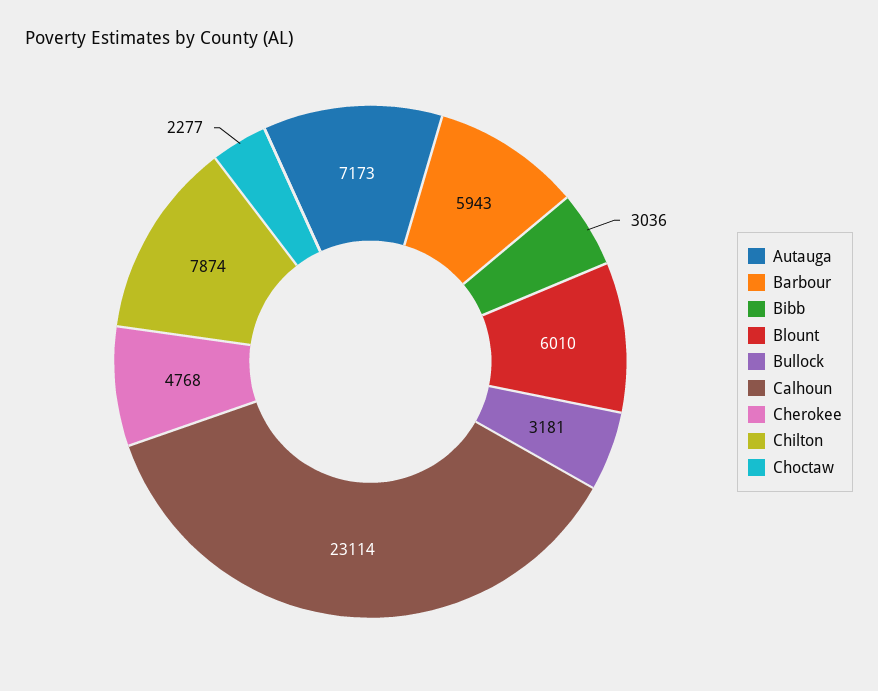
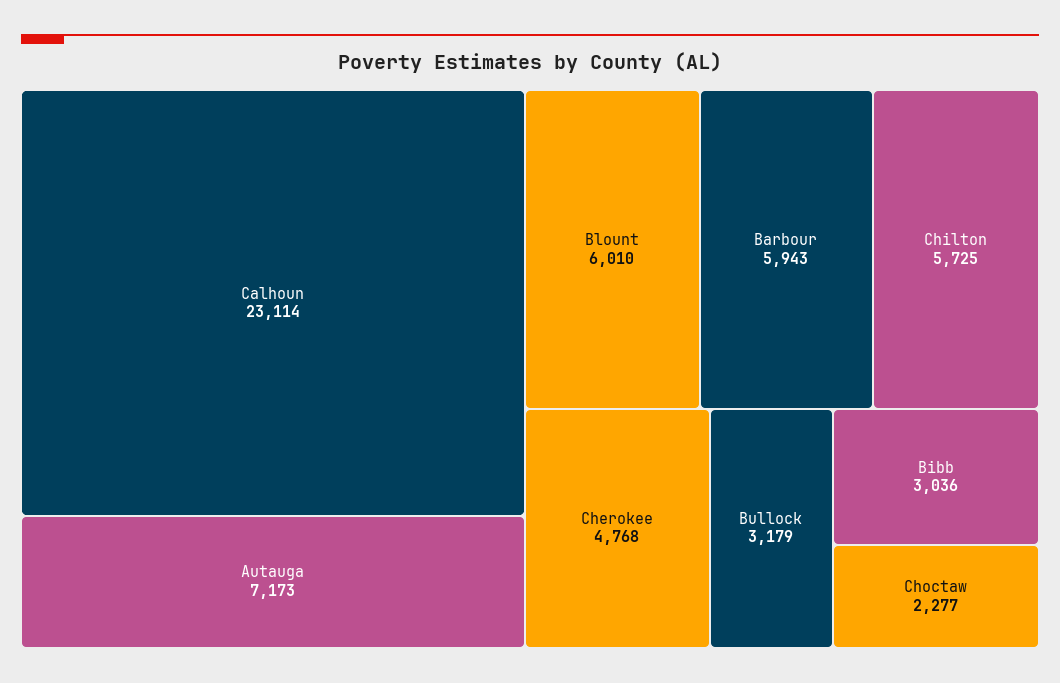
  {
    "Autauga": 7173,
    "Barbour": 5943,
    "Bibb": 3036,
    "Blount": 6010,
-   "Bullock": 3181,
+   "Bullock": 3179,
    "Calhoun": 23114,
    "Cherokee": 4768,
-   "Chilton": 7874,
+   "Chilton": 5725,
    "Choctaw": 2277
  }

